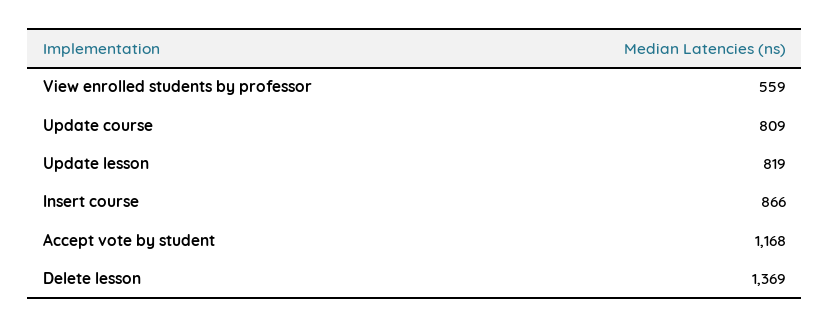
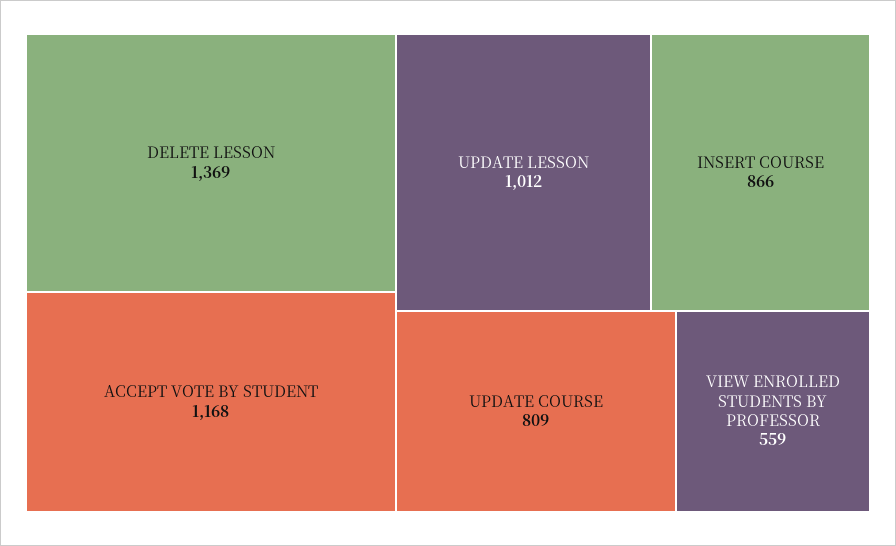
  {
    "View enrolled students by professor": 559,
    "Update course": 809,
-   "Update lesson": 819,
+   "Update lesson": 1012,
    "Insert course": 866,
    "Accept vote by student": 1168,
    "Delete lesson": 1369
  }

